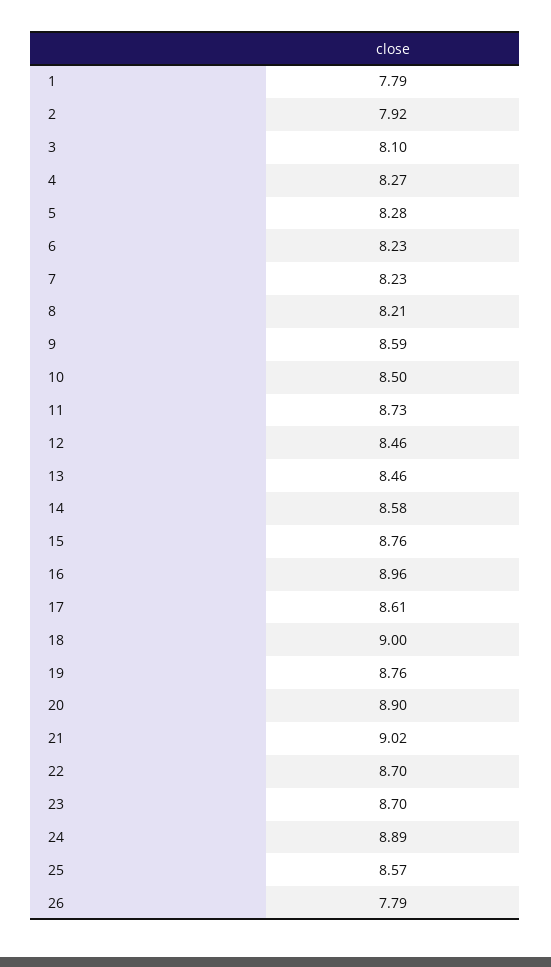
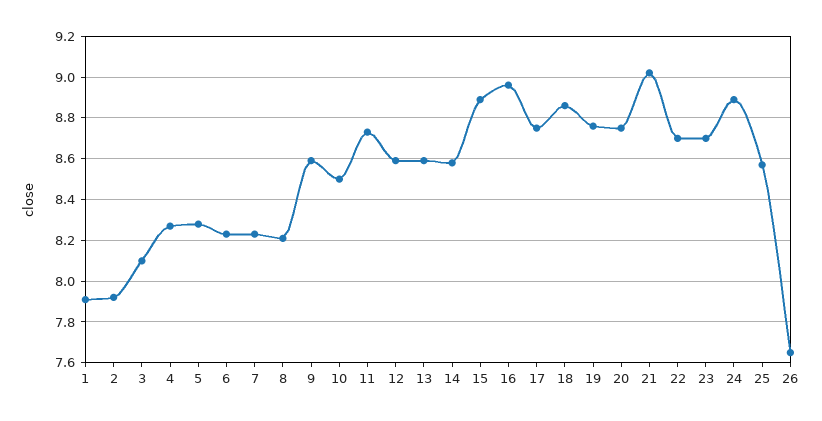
  {
-   "1": 7.79,
+   "1": 7.9,
    "2": 7.92,
    "3": 8.1,
    "4": 8.27,
    "5": 8.28,
    "6": 8.23,
    "7": 8.23,
    "8": 8.21,
    "9": 8.59,
    "10": 8.5,
    "11": 8.73,
-   "12": 8.46,
+   "12": 8.6,
-   "13": 8.46,
+   "13": 8.6,
    "14": 8.58,
-   "15": 8.76,
+   "15": 8.9,
    "16": 8.96,
-   "17": 8.61,
+   "17": 8.75,
-   "18": 9,
+   "18": 8.85,
    "19": 8.76,
-   "20": 8.9,
+   "20": 8.75,
    "21": 9.02,
    "22": 8.7,
    "23": 8.7,
    "24": 8.89,
    "25": 8.57,
-   "26": 7.79
+   "26": 7.65
  }

